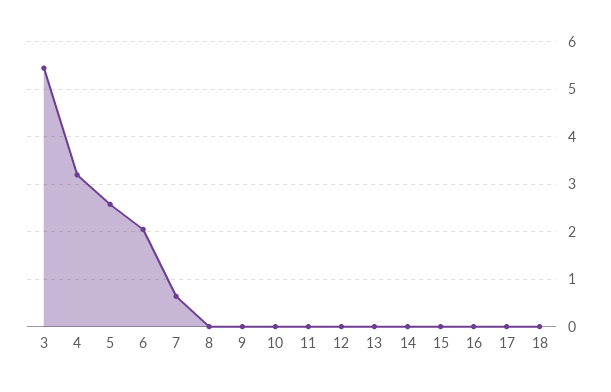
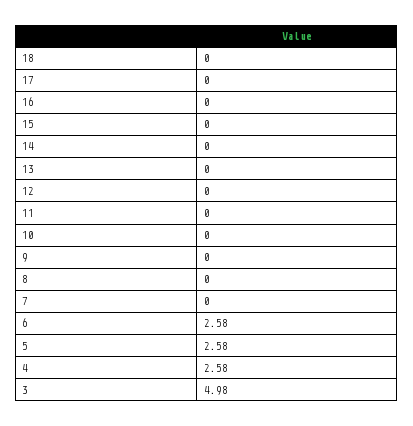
  {
-   "3": 5.4,
+   "3": 4.98,
-   "4": 3.2,
+   "4": 2.58,
    "5": 2.58,
-   "6": 2,
+   "6": 2.58,
-   "7": 0.6,
+   "7": 0,
    "8": 0,
    "9": 0,
    "10": 0,
    "11": 0,
    "12": 0,
    "13": 0,
    "14": 0,
    "15": 0,
    "16": 0,
    "17": 0,
    "18": 0
  }

